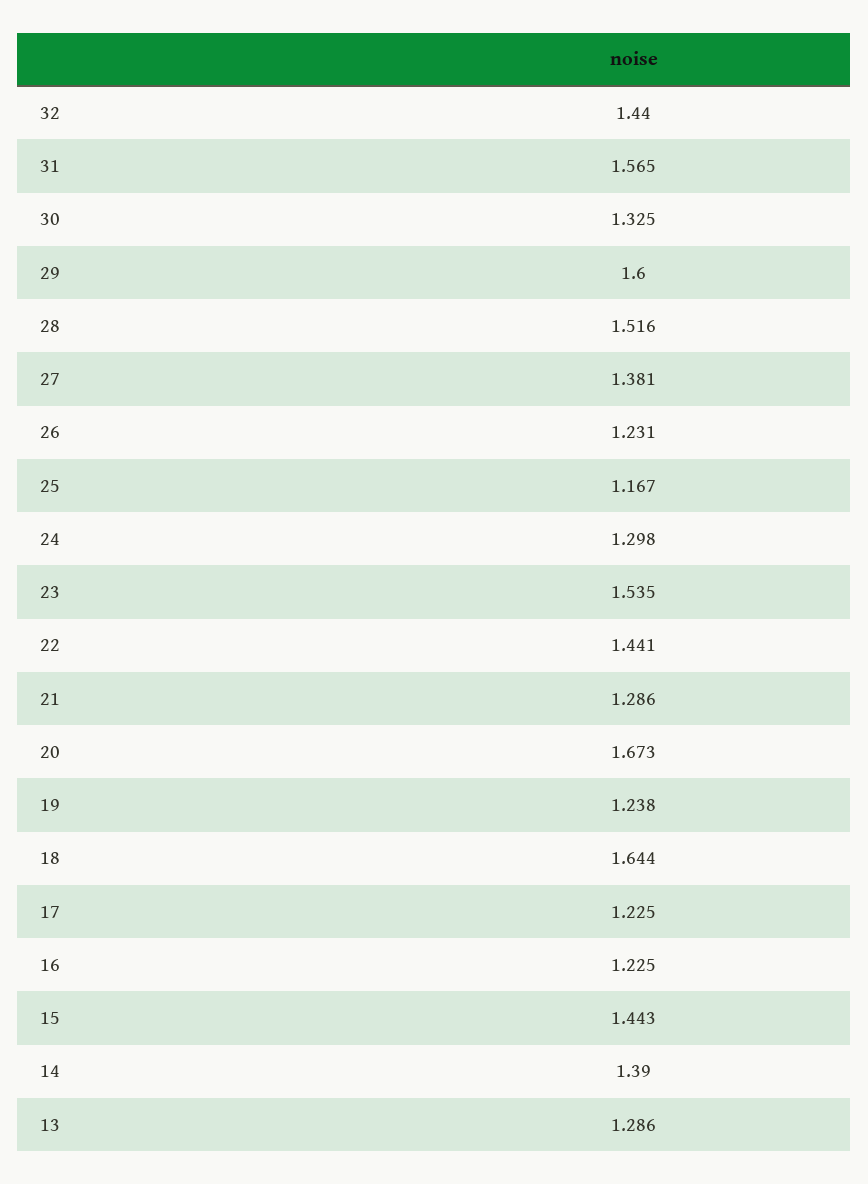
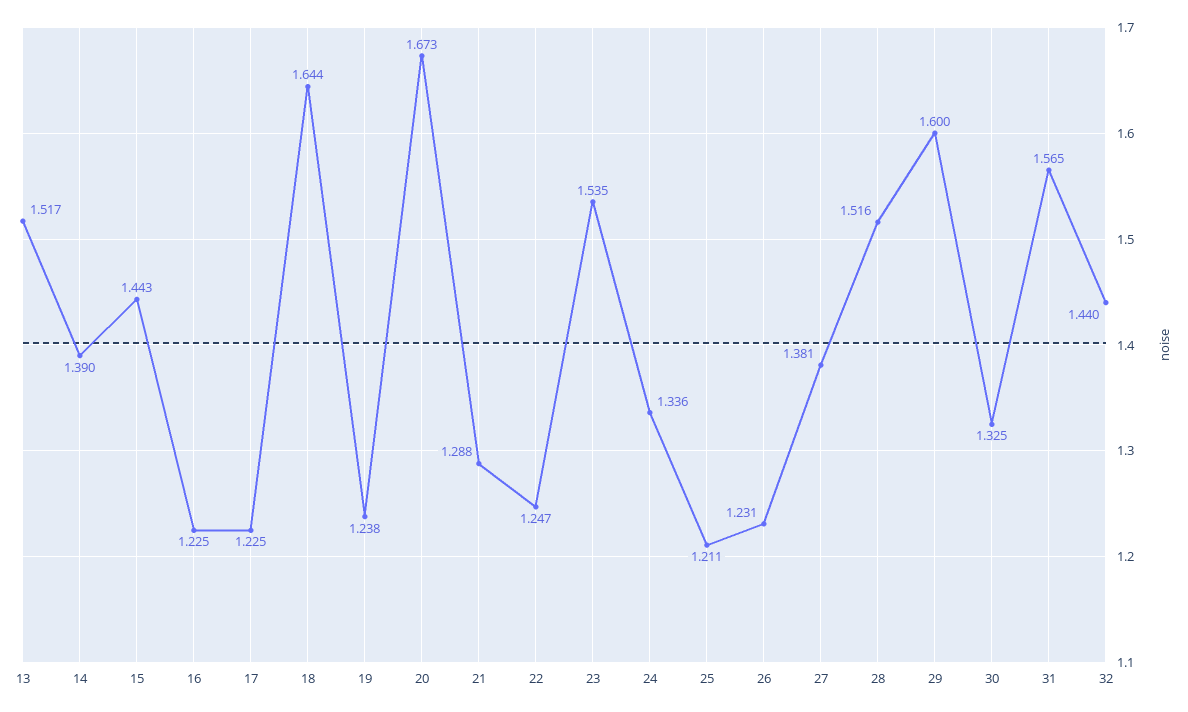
  {
    "32": 1.44,
    "31": 1.565,
    "30": 1.325,
    "29": 1.6,
    "28": 1.516,
    "27": 1.381,
    "26": 1.231,
-   "25": 1.167,
+   "25": 1.211,
-   "24": 1.298,
+   "24": 1.336,
    "23": 1.535,
-   "22": 1.441,
+   "22": 1.247,
-   "21": 1.286,
+   "21": 1.288,
    "20": 1.673,
    "19": 1.238,
    "18": 1.644,
    "17": 1.225,
    "16": 1.225,
    "15": 1.443,
    "14": 1.39,
-   "13": 1.286
+   "13": 1.517
  }

